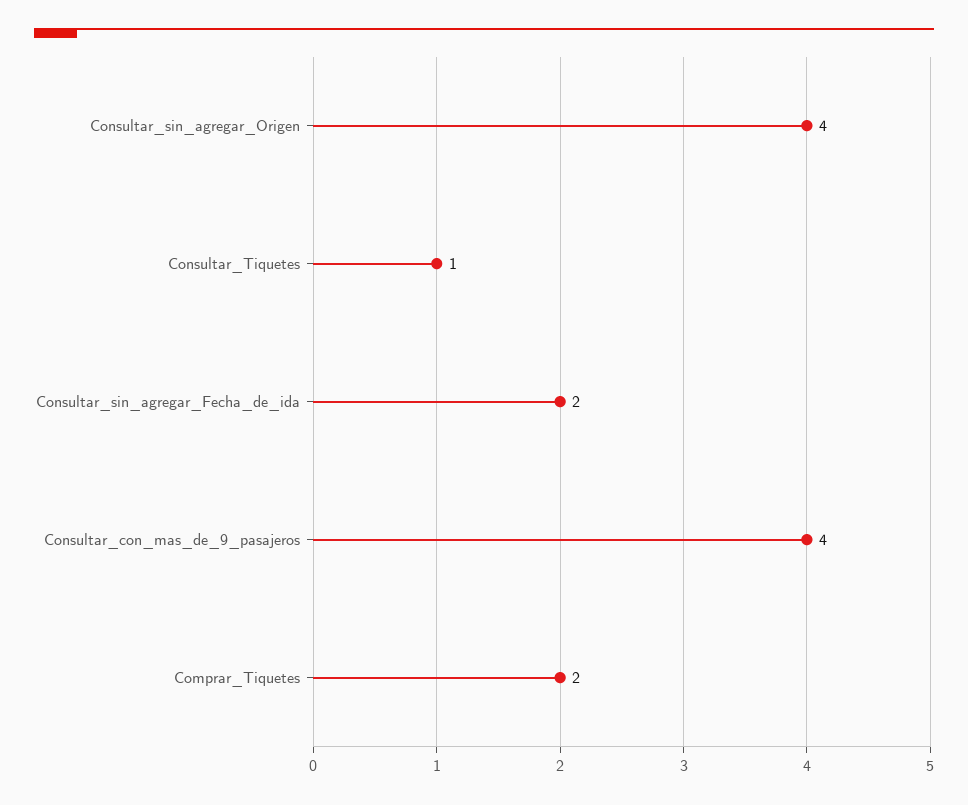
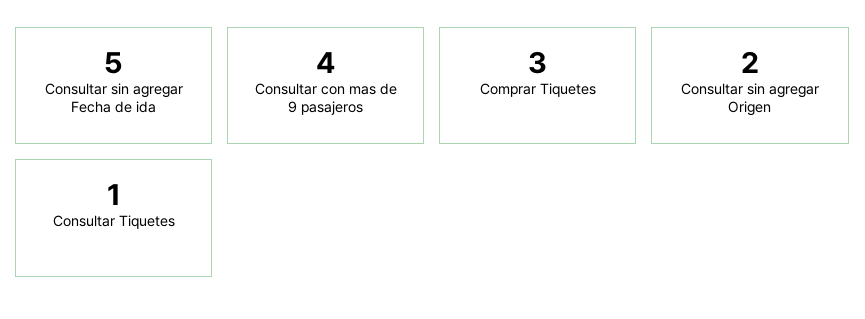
  {
-   "Consultar_sin_agregar_Origen": 4,
+   "Consultar_sin_agregar_Origen": 2,
    "Consultar_Tiquetes": 1,
-   "Consultar_sin_agregar_Fecha_de_ida": 2,
+   "Consultar_sin_agregar_Fecha_de_ida": 5,
    "Consultar_con_mas_de_9_pasajeros": 4,
-   "Comprar_Tiquetes": 2
+   "Comprar_Tiquetes": 3
  }

